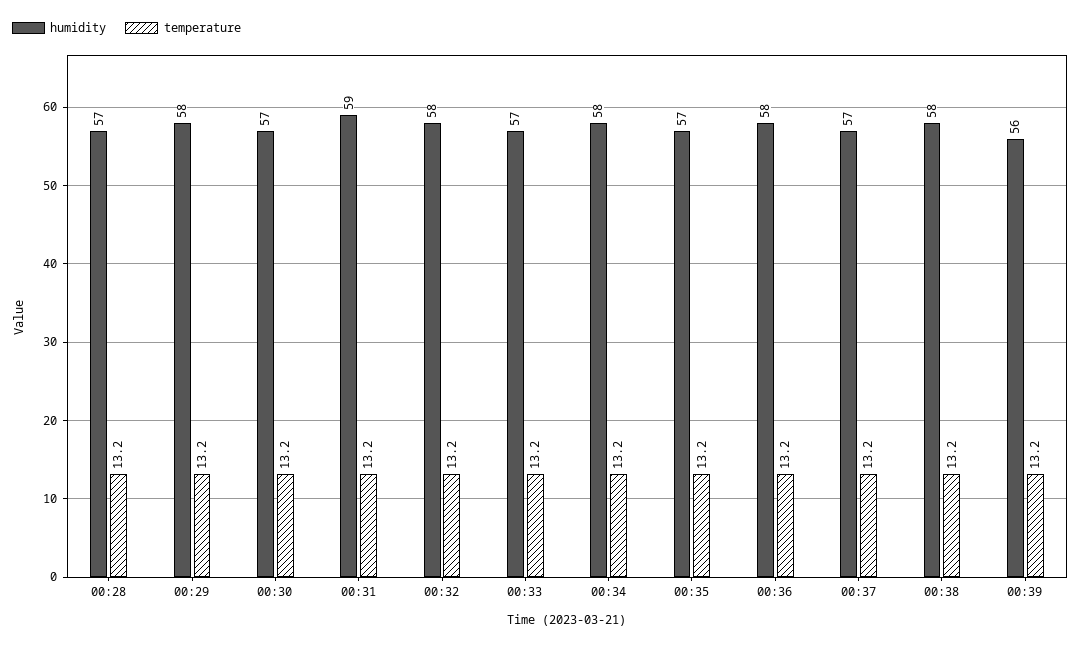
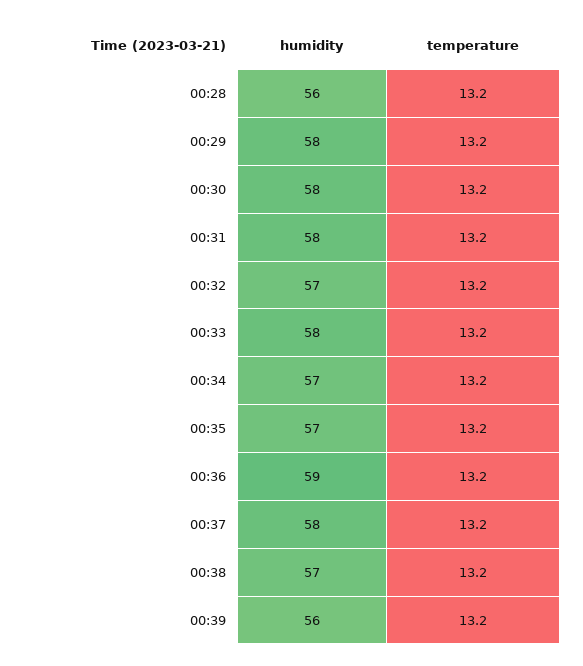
  {
    "humidity": {
-     "00:28": 57,
+     "00:28": 56,
      "00:29": 58,
-     "00:30": 57,
+     "00:30": 58,
-     "00:31": 59,
+     "00:31": 58,
-     "00:32": 58,
+     "00:32": 57,
-     "00:33": 57,
+     "00:33": 58,
-     "00:34": 58,
+     "00:34": 57,
      "00:35": 57,
-     "00:36": 58,
+     "00:36": 59,
-     "00:37": 57,
+     "00:37": 58,
-     "00:38": 58,
+     "00:38": 57,
      "00:39": 56
    },
    "temperature": {
      "00:28": 13.2,
      "00:29": 13.2,
      "00:30": 13.2,
      "00:31": 13.2,
      "00:32": 13.2,
      "00:33": 13.2,
      "00:34": 13.2,
      "00:35": 13.2,
      "00:36": 13.2,
      "00:37": 13.2,
      "00:38": 13.2,
      "00:39": 13.2
    }
  }

